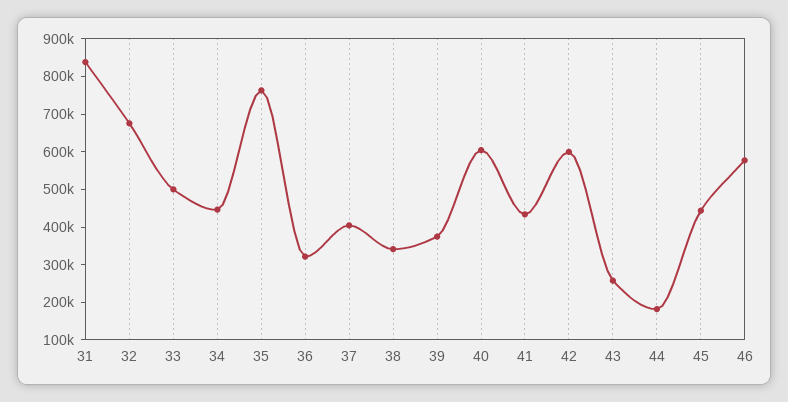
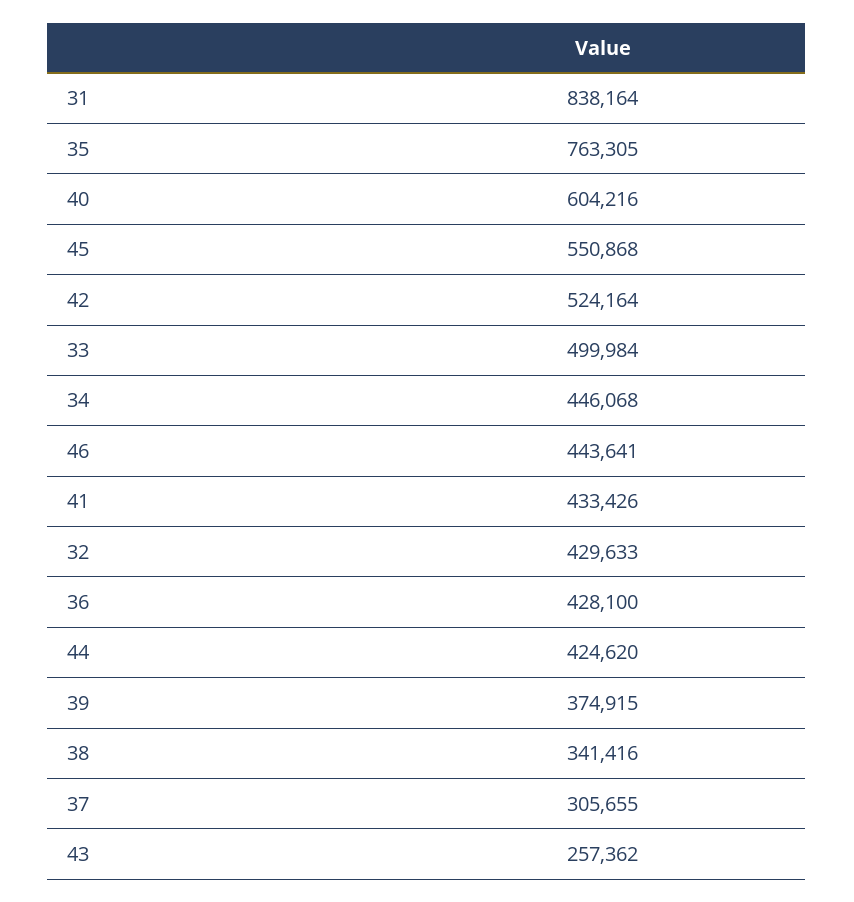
  {
    "31": 838164,
-   "32": 675000,
+   "32": 429633,
    "33": 499984,
    "34": 446068,
    "35": 763305,
-   "36": 325000,
+   "36": 428100,
-   "37": 400000,
+   "37": 305655,
    "38": 341416,
    "39": 374915,
    "40": 604216,
    "41": 433426,
-   "42": 600000,
+   "42": 524164,
    "43": 257362,
-   "44": 175000,
+   "44": 424620,
-   "45": 450000,
+   "45": 550868,
-   "46": 575000
+   "46": 443641
  }

